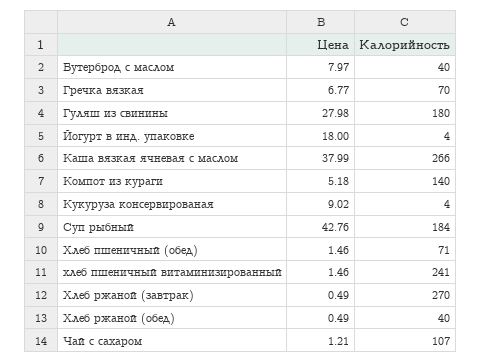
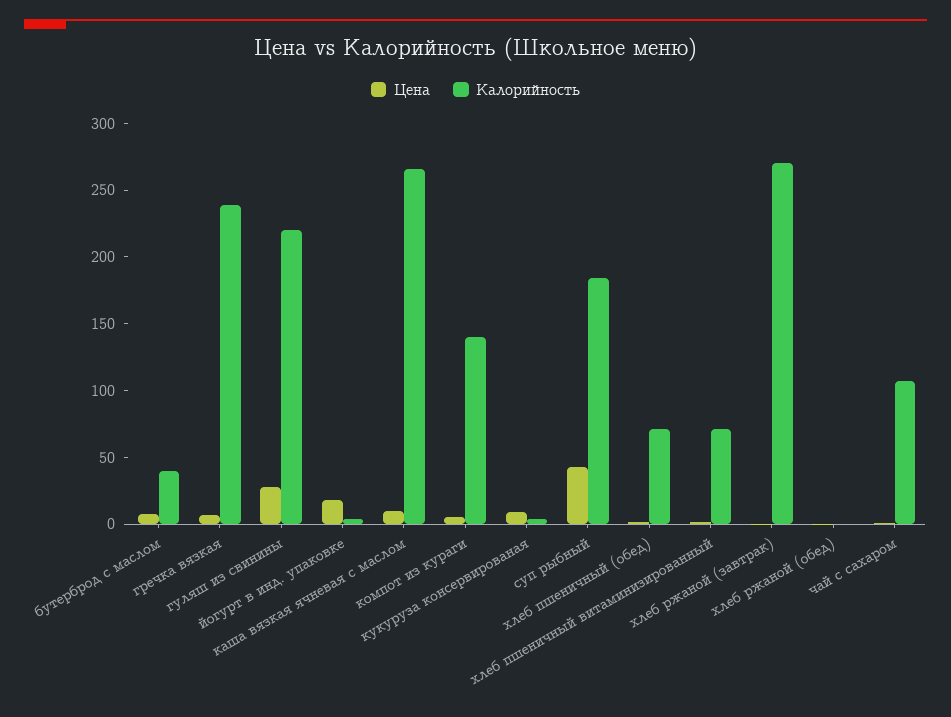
  {
    "Цена": {
      "Бутерброд с маслом": 7.97,
      "Гречка вязкая": 6.77,
      "Гуляш из свинины": 27.98,
      "Йогурт в инд. упаковке": 18,
-     "Каша вязкая ячневая с маслом": 37.99,
+     "Каша вязкая ячневая с маслом": 10,
      "Компот из кураги": 5.18,
      "Кукуруза консервированая": 9.02,
      "Суп рыбный": 42.76,
      "Хлеб пшеничный (обед)": 1.46,
      "хлеб пшеничный витаминизированный": 1.46,
      "Хлеб ржаной (завтрак)": 0.49,
      "Хлеб ржаной (обед)": 0.49,
      "Чай с сахаром": 1.21
    },
    "Калорийность": {
      "Бутерброд с маслом": 40,
-     "Гречка вязкая": 70,
+     "Гречка вязкая": 240,
-     "Гуляш из свинины": 180,
+     "Гуляш из свинины": 220,
      "Йогурт в инд. упаковке": 4,
      "Каша вязкая ячневая с маслом": 266,
      "Компот из кураги": 140,
      "Кукуруза консервированая": 4,
      "Суп рыбный": 184,
      "Хлеб пшеничный (обед)": 71,
-     "хлеб пшеничный витаминизированный": 241,
+     "хлеб пшеничный витаминизированный": 70,
      "Хлеб ржаной (завтрак)": 270,
-     "Хлеб ржаной (обед)": 40,
+     "Хлеб ржаной (обед)": 0,
      "Чай с сахаром": 107
    }
  }

